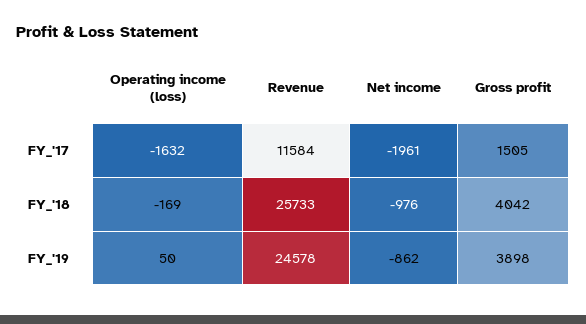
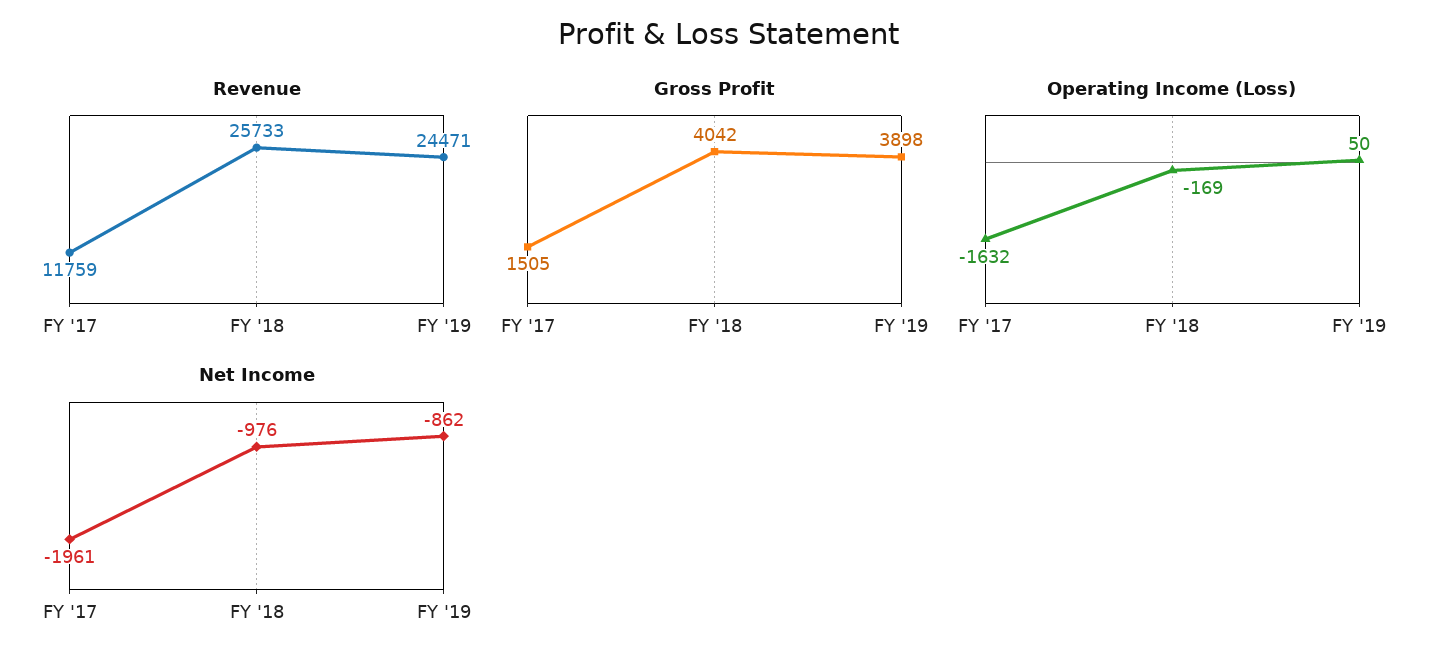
  {
    "Operating income (loss)": {
      "FY_'17": -1632,
      "FY_'18": -169,
      "FY_'19": 50
    },
    "Revenue": {
-     "FY_'17": 11584,
+     "FY_'17": 11759,
      "FY_'18": 25733,
-     "FY_'19": 24578
+     "FY_'19": 24471
    },
    "Net income": {
      "FY_'17": -1961,
      "FY_'18": -976,
      "FY_'19": -862
    },
    "Gross profit": {
      "FY_'17": 1505,
      "FY_'18": 4042,
      "FY_'19": 3898
    }
  }

